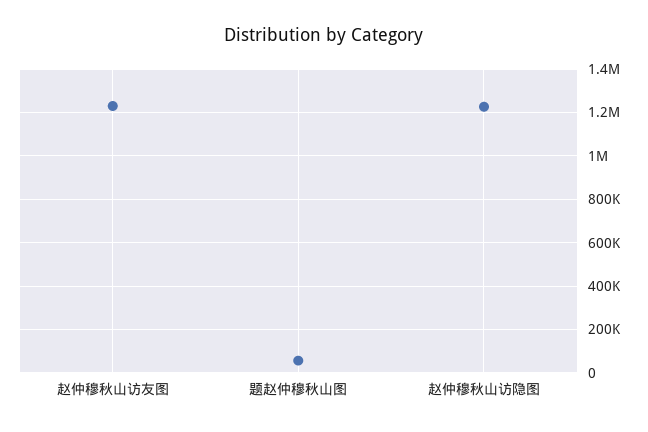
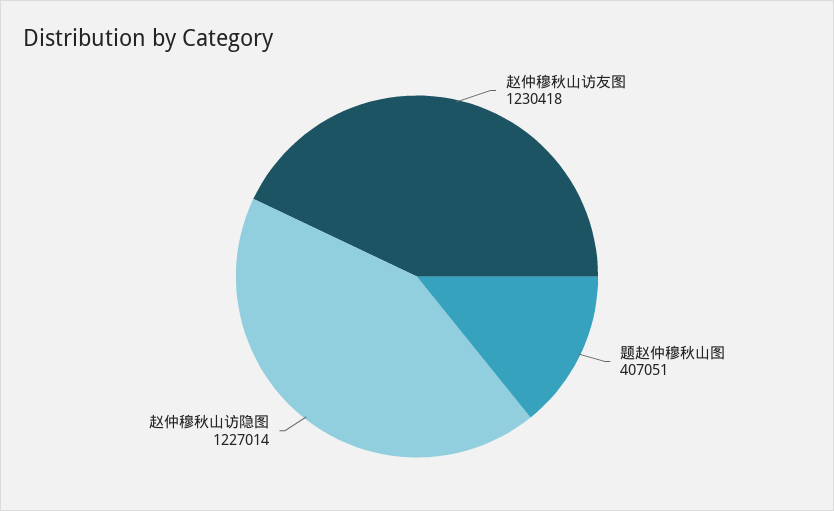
  {
    "赵仲穆秋山访友图": 1230418,
-   "题赵仲穆秋山图": 50000,
+   "题赵仲穆秋山图": 407051,
    "赵仲穆秋山访隐图": 1227014
  }

